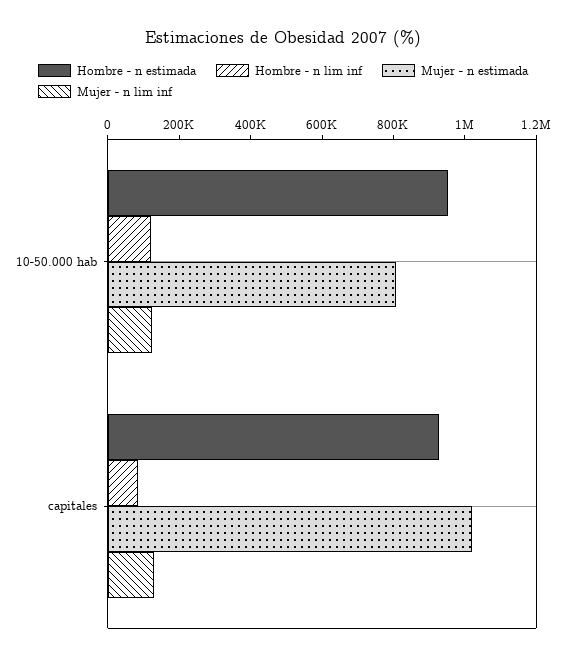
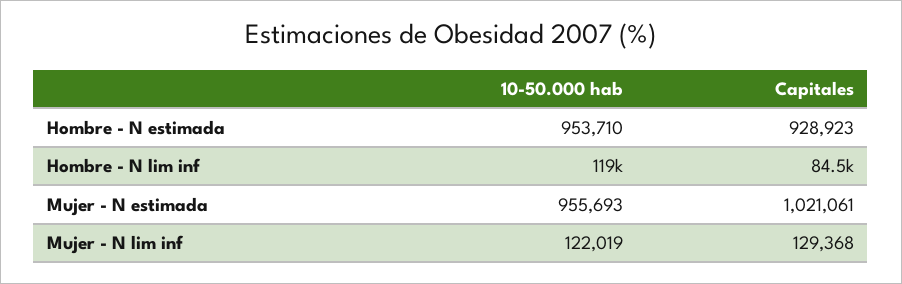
  {
    "Hombre - n estimada": {
      "10-50.000 hab": 953710,
      "capitales": 928923
    },
    "Hombre - n lim inf": {
      "10-50.000 hab": 119000,
      "capitales": 84500
    },
    "Mujer - n estimada": {
-     "10-50.000 hab": 800000,
+     "10-50.000 hab": 955693,
      "capitales": 1021061
    },
    "Mujer - n lim inf": {
      "10-50.000 hab": 122019,
      "capitales": 129368
    }
  }

